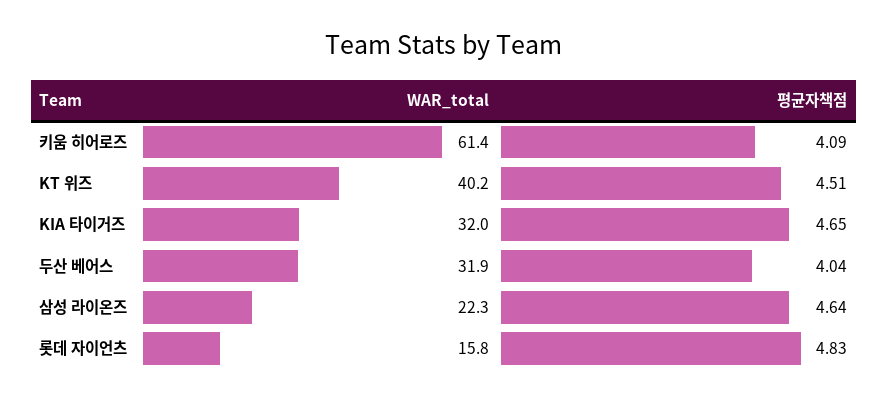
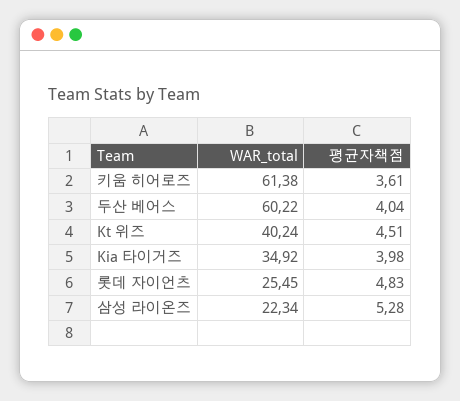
  {
    "WAR_total": {
      "키움 히어로즈": 61.38,
      "KT 위즈": 40.24,
-     "KIA 타이거즈": 32,
+     "KIA 타이거즈": 34.92,
-     "두산 베어스": 31.9,
+     "두산 베어스": 60.22,
      "삼성 라이온즈": 22.34,
-     "롯데 자이언츠": 15.8
+     "롯데 자이언츠": 25.45
    },
    "평균자책점": {
-     "키움 히어로즈": 4.09,
+     "키움 히어로즈": 3.61,
      "KT 위즈": 4.51,
-     "KIA 타이거즈": 4.65,
+     "KIA 타이거즈": 3.98,
      "두산 베어스": 4.04,
-     "삼성 라이온즈": 4.64,
+     "삼성 라이온즈": 5.28,
      "롯데 자이언츠": 4.83
    }
  }

